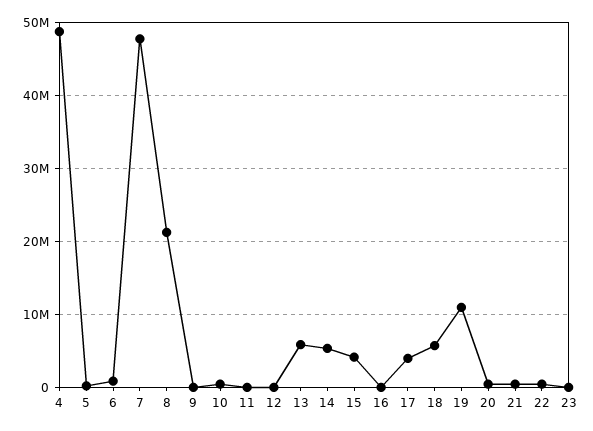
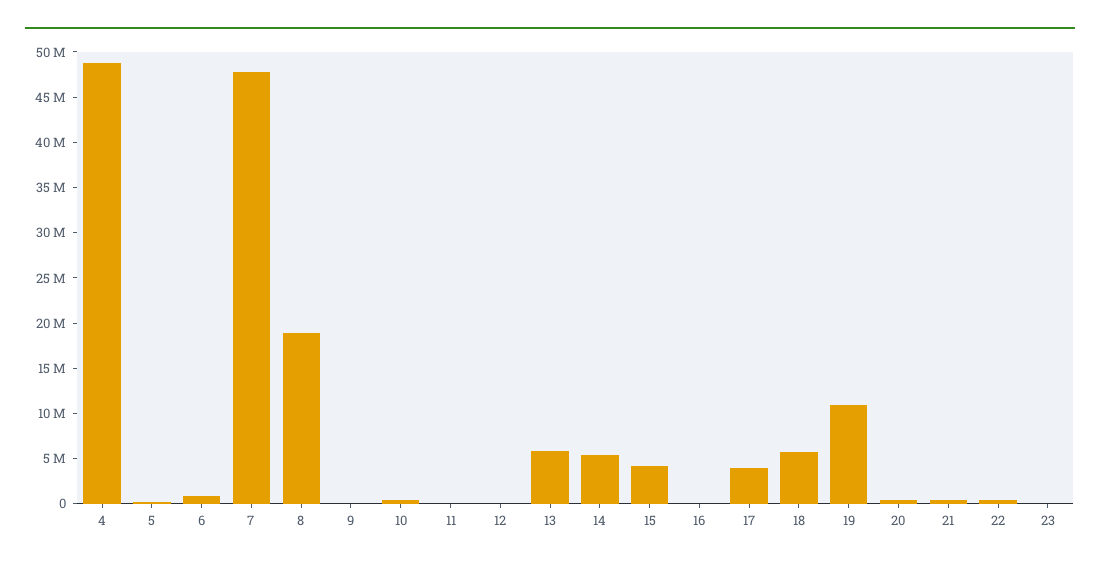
  {
    "4": 49000000,
    "5": 0,
    "6": 1000000,
    "7": 48000000,
-   "8": 21000000,
+   "8": 19000000,
    "9": 0,
    "10": 0,
    "11": 0,
    "12": 0,
    "13": 6000000,
    "14": 5000000,
    "15": 4000000,
    "16": 0,
    "17": 4000000,
    "18": 6000000,
    "19": 11000000,
    "20": 0,
    "21": 0,
    "22": 0,
    "23": 0
  }

